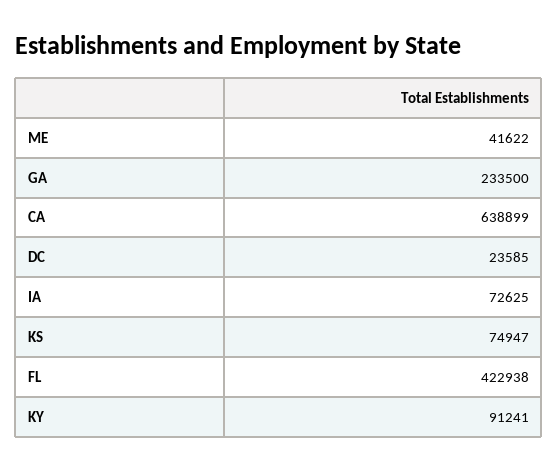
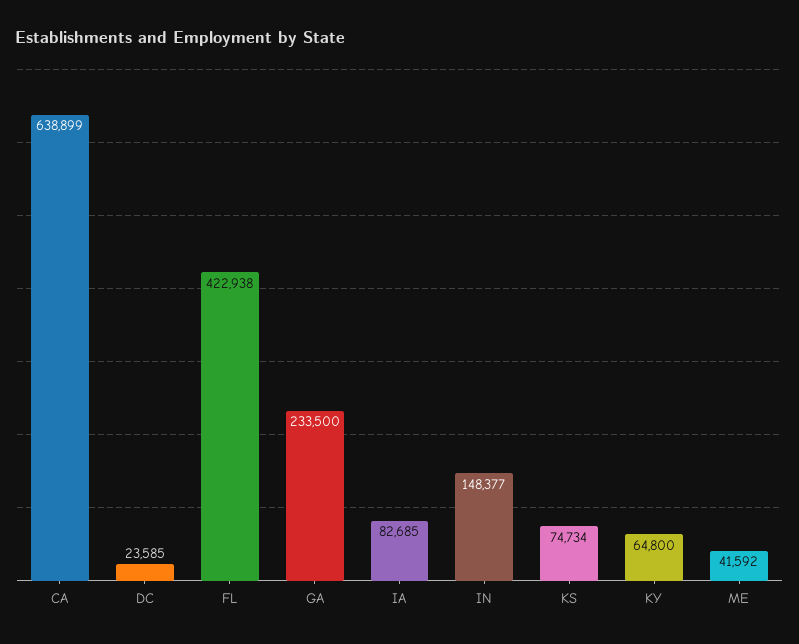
  {
-   "ME": 41622,
+   "ME": 41592,
    "GA": 233500,
    "CA": 638899,
    "DC": 23585,
-   "IA": 72625,
+   "IA": 82685,
-   "KS": 74947,
+   "KS": 74734,
    "FL": 422938,
-   "KY": 91241
+   "KY": 64800,
+   "IN": 148377
  }

